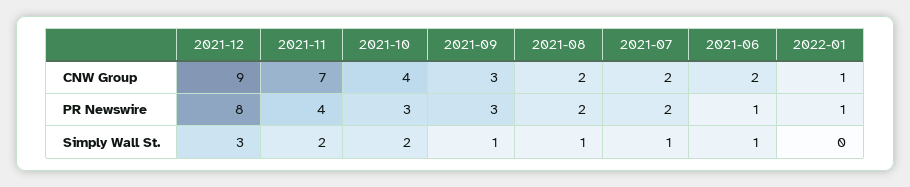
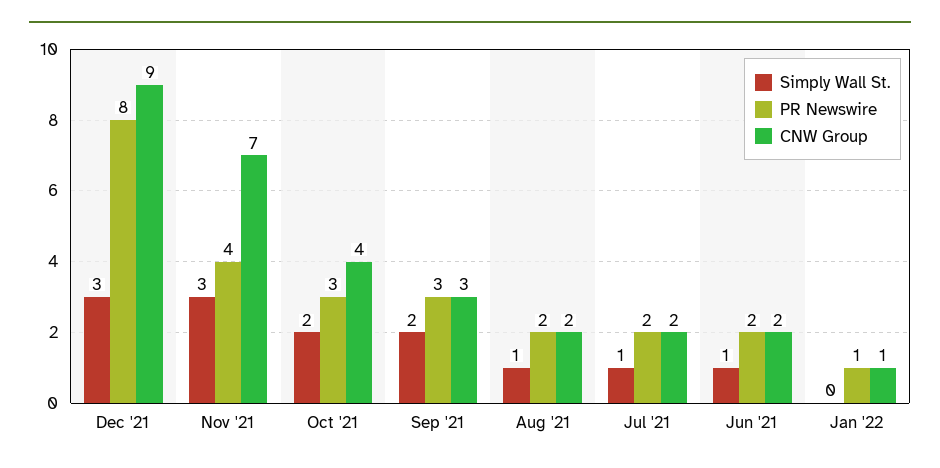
  {
    "CNW Group": {
      "2021-12": 9,
      "2021-11": 7,
      "2021-10": 4,
      "2021-09": 3,
      "2021-08": 2,
      "2021-07": 2,
      "2021-06": 2,
      "2022-01": 1
    },
    "PR Newswire": {
      "2021-12": 8,
      "2021-11": 4,
      "2021-10": 3,
      "2021-09": 3,
      "2021-08": 2,
      "2021-07": 2,
-     "2021-06": 1,
+     "2021-06": 2,
      "2022-01": 1
    },
    "Simply Wall St.": {
      "2021-12": 3,
-     "2021-11": 2,
+     "2021-11": 3,
      "2021-10": 2,
-     "2021-09": 1,
+     "2021-09": 2,
      "2021-08": 1,
      "2021-07": 1,
      "2021-06": 1,
      "2022-01": 0
    }
  }

